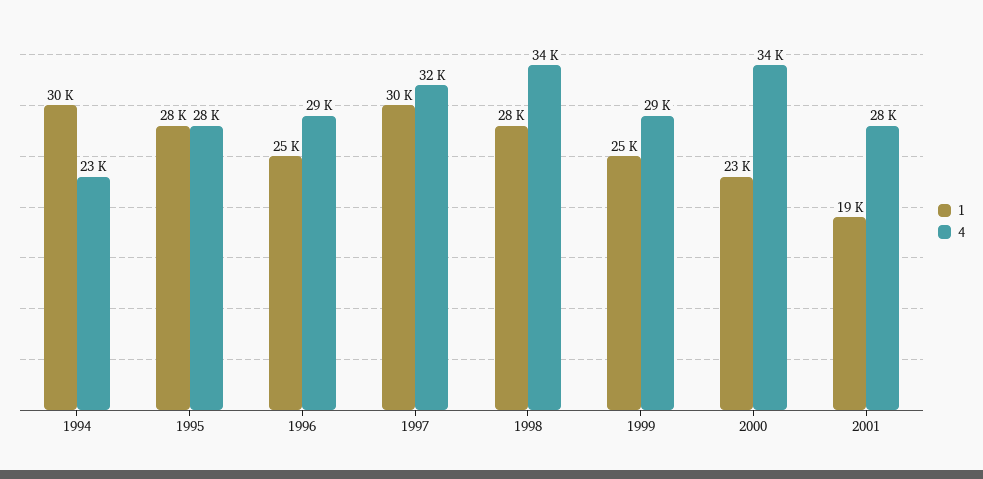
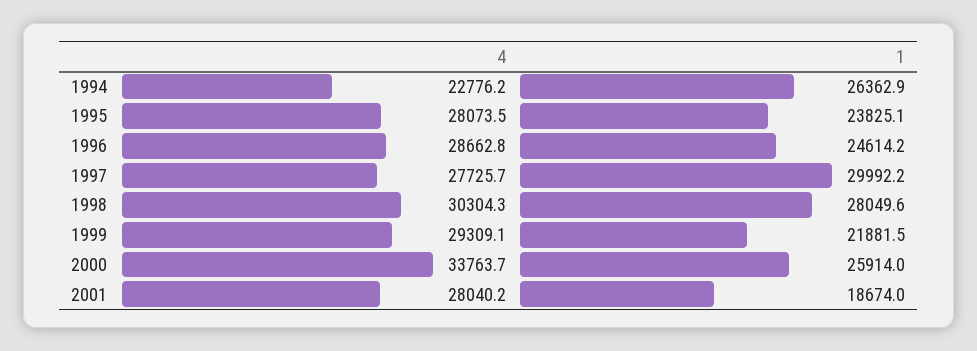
  {
    "1": {
-     "1994": 30000,
+     "1994": 26362.9,
-     "1995": 28000,
+     "1995": 23825.1,
      "1996": 24614.2,
      "1997": 29992.2,
      "1998": 28049.6,
-     "1999": 25000,
+     "1999": 21881.5,
-     "2000": 23000,
+     "2000": 25914,
      "2001": 18674
    },
    "4": {
      "1994": 22776.2,
      "1995": 28073.5,
      "1996": 28662.8,
-     "1997": 32000,
+     "1997": 27725.7,
-     "1998": 34000,
+     "1998": 30304.3,
      "1999": 29309.1,
      "2000": 33763.7,
      "2001": 28040.2
    }
  }

